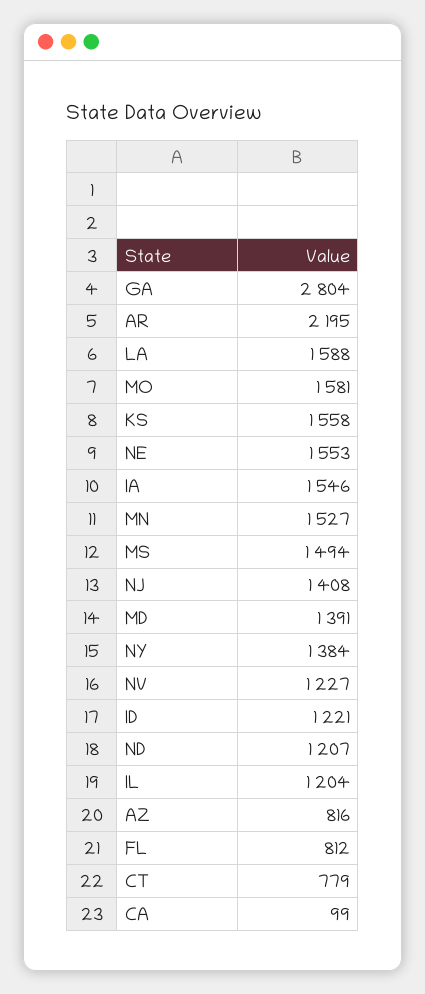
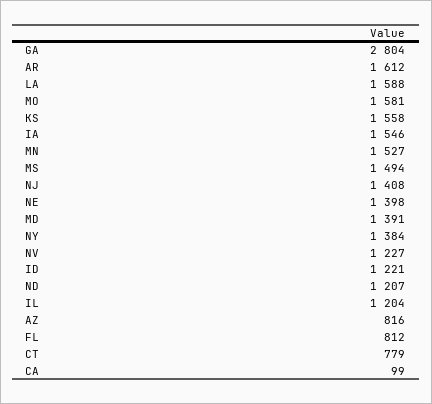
  {
    "GA": 2804,
-   "AR": 2195,
+   "AR": 1612,
    "LA": 1588,
    "MO": 1581,
    "KS": 1558,
-   "NE": 1553,
+   "NE": 1398,
    "IA": 1546,
    "MN": 1527,
    "MS": 1494,
    "NJ": 1408,
    "MD": 1391,
    "NY": 1384,
    "NV": 1227,
    "ID": 1221,
    "ND": 1207,
    "IL": 1204,
    "AZ": 816,
    "FL": 812,
    "CT": 779,
    "CA": 99
  }

